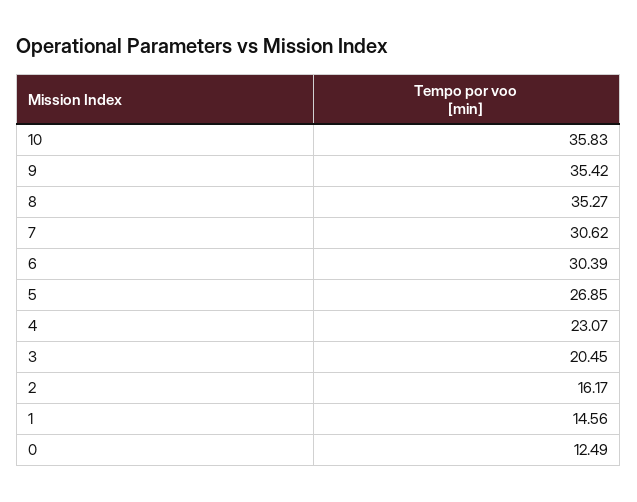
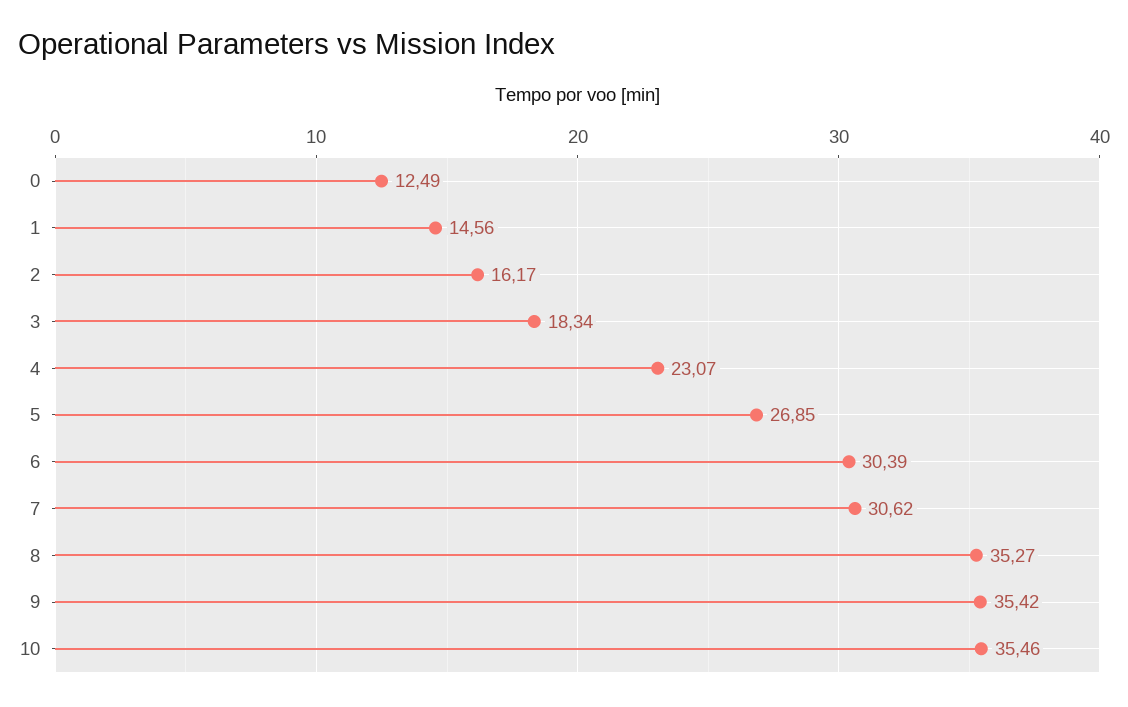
  {
-   "10": 35.83,
+   "10": 35.46,
    "9": 35.42,
    "8": 35.27,
    "7": 30.62,
    "6": 30.39,
    "5": 26.85,
    "4": 23.07,
-   "3": 20.45,
+   "3": 18.34,
    "2": 16.17,
    "1": 14.56,
    "0": 12.49
  }

